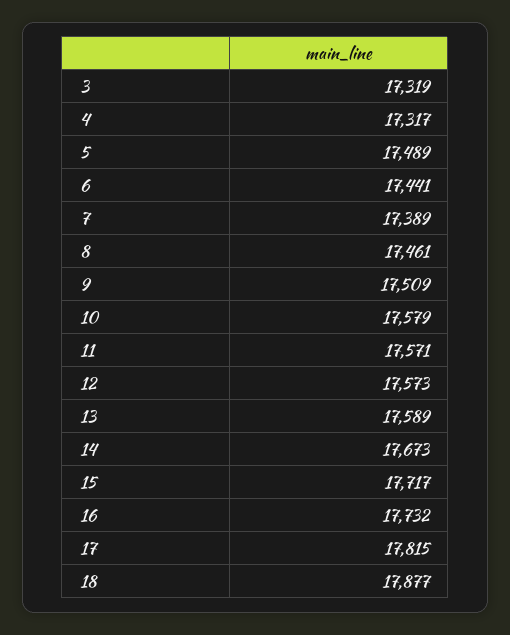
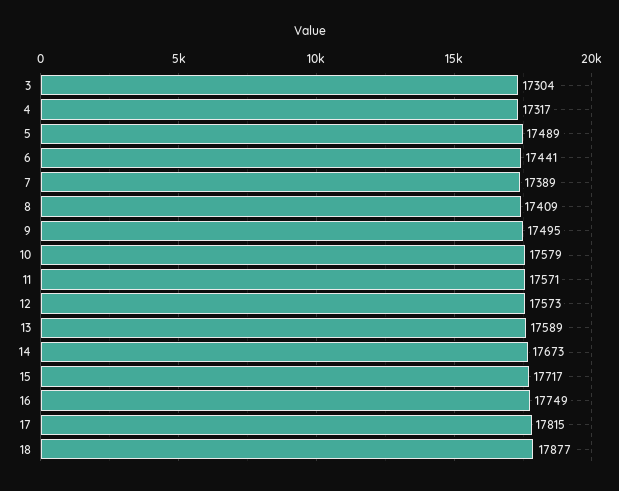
  {
-   "3": 17319,
+   "3": 17304,
    "4": 17317,
    "5": 17489,
    "6": 17441,
    "7": 17389,
-   "8": 17461,
+   "8": 17409,
-   "9": 17509,
+   "9": 17495,
    "10": 17579,
    "11": 17571,
    "12": 17573,
    "13": 17589,
    "14": 17673,
    "15": 17717,
-   "16": 17732,
+   "16": 17749,
    "17": 17815,
    "18": 17877
  }

